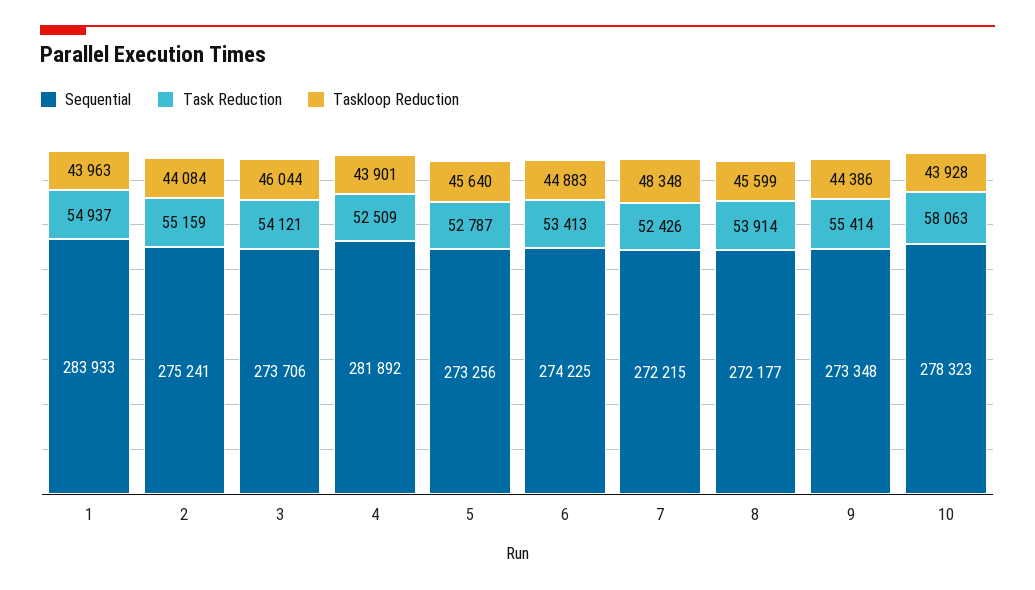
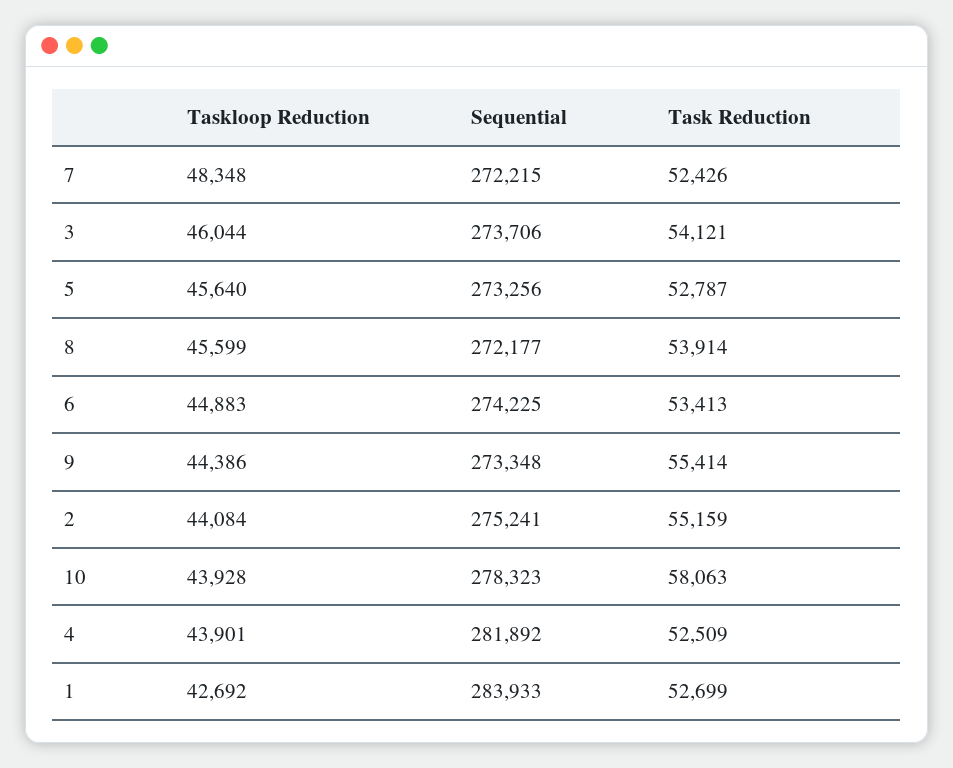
  {
    "Sequential": {
      "1": 283933,
      "2": 275241,
      "3": 273706,
      "4": 281892,
      "5": 273256,
      "6": 274225,
      "7": 272215,
      "8": 272177,
      "9": 273348,
      "10": 278323
    },
    "Task Reduction": {
-     "1": 54937,
+     "1": 52699,
      "2": 55159,
      "3": 54121,
      "4": 52509,
      "5": 52787,
      "6": 53413,
      "7": 52426,
      "8": 53914,
      "9": 55414,
      "10": 58063
    },
    "Taskloop Reduction": {
-     "1": 43963,
+     "1": 42692,
      "2": 44084,
      "3": 46044,
      "4": 43901,
      "5": 45640,
      "6": 44883,
      "7": 48348,
      "8": 45599,
      "9": 44386,
      "10": 43928
    }
  }

